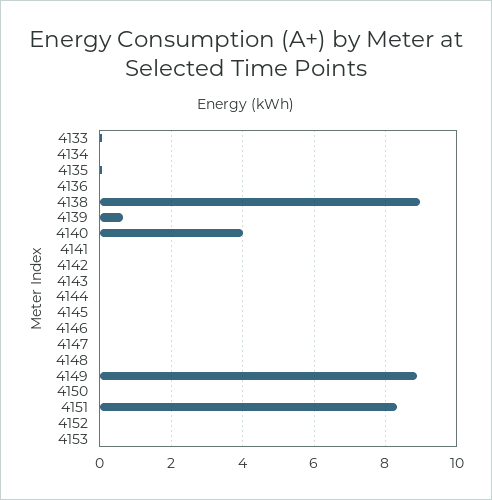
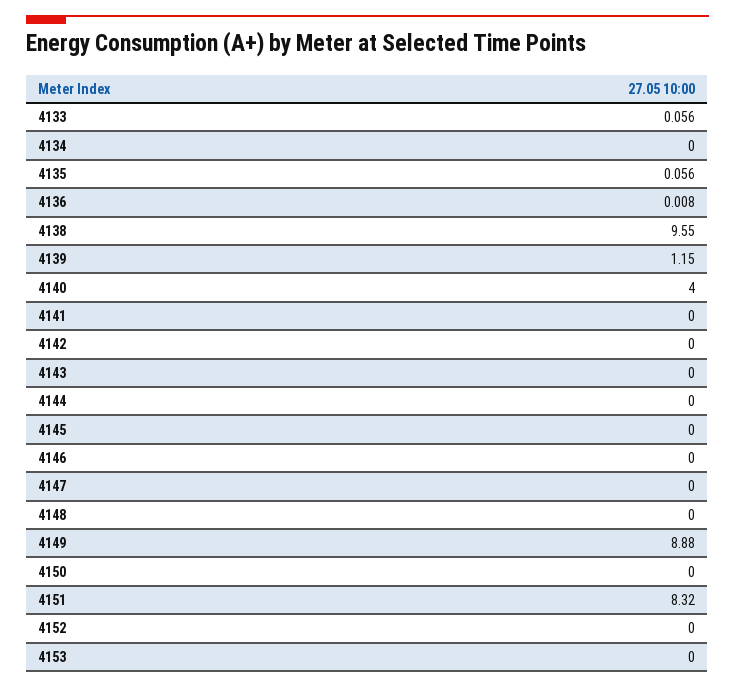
  {
    "4133": 0.056,
    "4134": 0,
    "4135": 0.056,
    "4136": 0.008,
-   "4138": 9,
+   "4138": 9.55,
-   "4139": 0.6,
+   "4139": 1.15,
    "4140": 4,
    "4141": 0,
    "4142": 0,
    "4143": 0,
    "4144": 0,
    "4145": 0,
    "4146": 0,
    "4147": 0,
    "4148": 0,
    "4149": 8.88,
    "4150": 0,
    "4151": 8.32,
    "4152": 0,
    "4153": 0
  }

